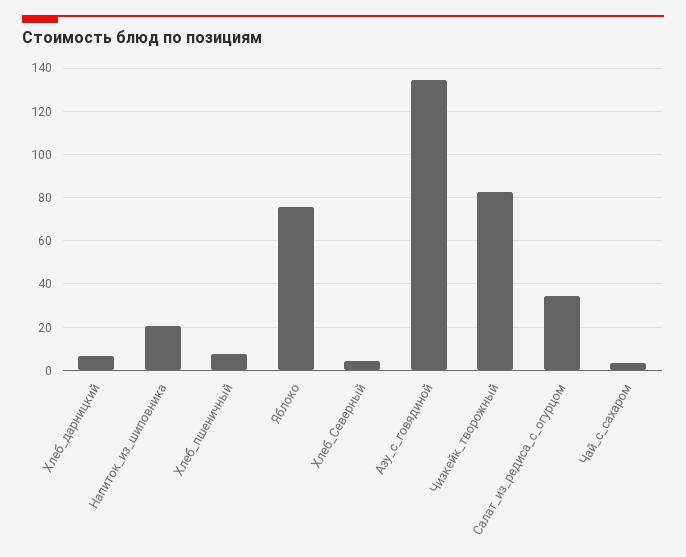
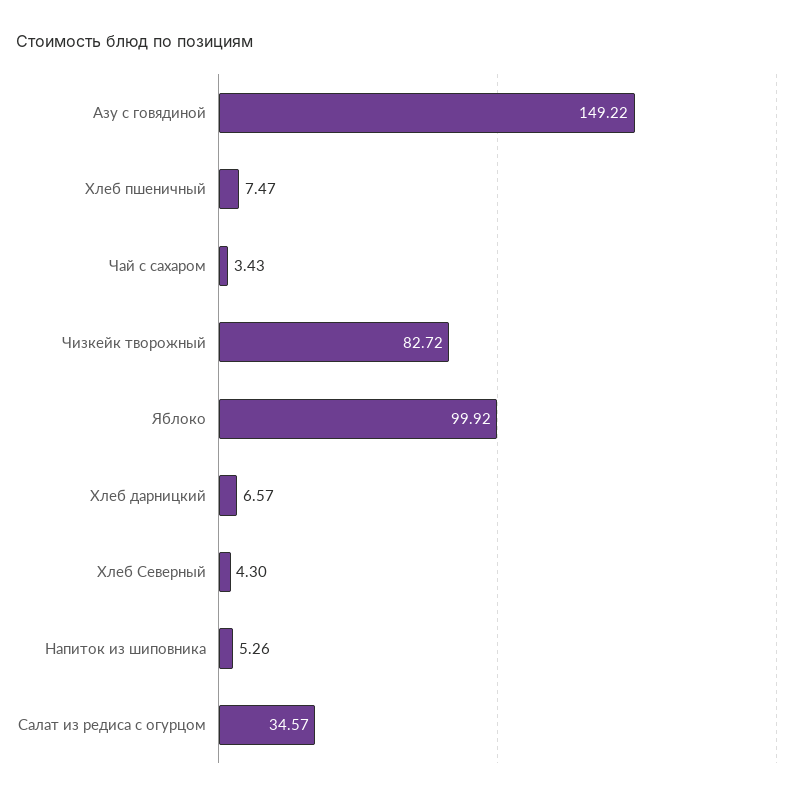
  {
    "Хлеб_дарницкий": 6.57,
-   "Напиток_из_шиповника": 20,
+   "Напиток_из_шиповника": 5.26,
    "Хлеб_пшеничный": 7.47,
-   "Яблоко": 75,
+   "Яблоко": 99.92,
    "Хлеб_Северный": 4.3,
-   "Азу_с_говядиной": 135,
+   "Азу_с_говядиной": 149.22,
    "Чизкейк_творожный": 82.72,
    "Салат_из_редиса_с_огурцом": 34.57,
    "Чай_с_сахаром": 3.43
  }

